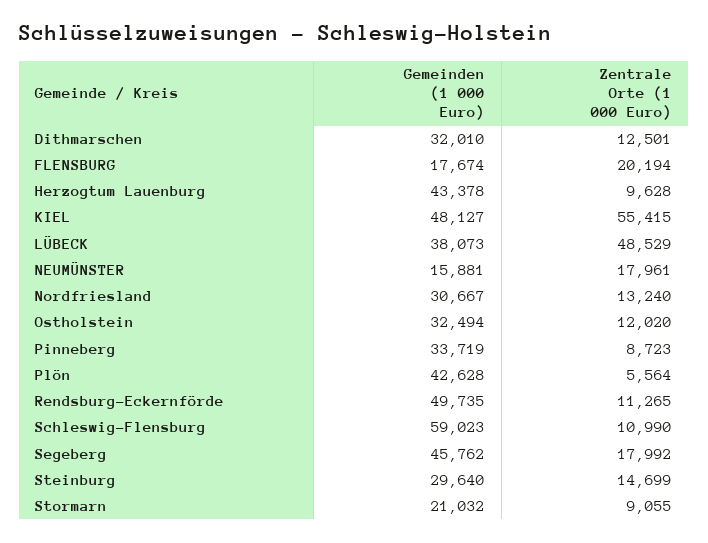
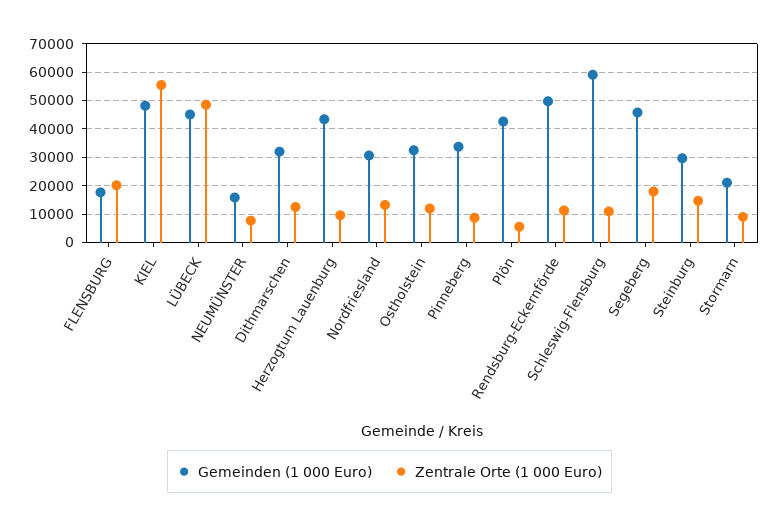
  {
    "Gemeinden (1 000 Euro)": {
      "Dithmarschen": 32010,
      "FLENSBURG": 17674,
      "Herzogtum Lauenburg": 43378,
      "KIEL": 48127,
-     "LÜBECK": 38073,
+     "LÜBECK": 45000,
      "NEUMÜNSTER": 15881,
      "Nordfriesland": 30667,
      "Ostholstein": 32494,
      "Pinneberg": 33719,
      "Plön": 42628,
      "Rendsburg-Eckernförde": 49735,
      "Schleswig-Flensburg": 59023,
      "Segeberg": 45762,
      "Steinburg": 29640,
      "Stormarn": 21032
    },
    "Zentrale Orte (1 000 Euro)": {
      "Dithmarschen": 12501,
      "FLENSBURG": 20194,
      "Herzogtum Lauenburg": 9628,
      "KIEL": 55415,
      "LÜBECK": 48529,
-     "NEUMÜNSTER": 17961,
+     "NEUMÜNSTER": 7500,
      "Nordfriesland": 13240,
      "Ostholstein": 12020,
      "Pinneberg": 8723,
      "Plön": 5564,
      "Rendsburg-Eckernförde": 11265,
      "Schleswig-Flensburg": 10990,
      "Segeberg": 17992,
      "Steinburg": 14699,
      "Stormarn": 9055
    }
  }

